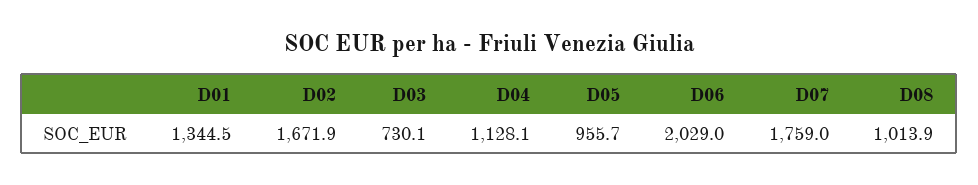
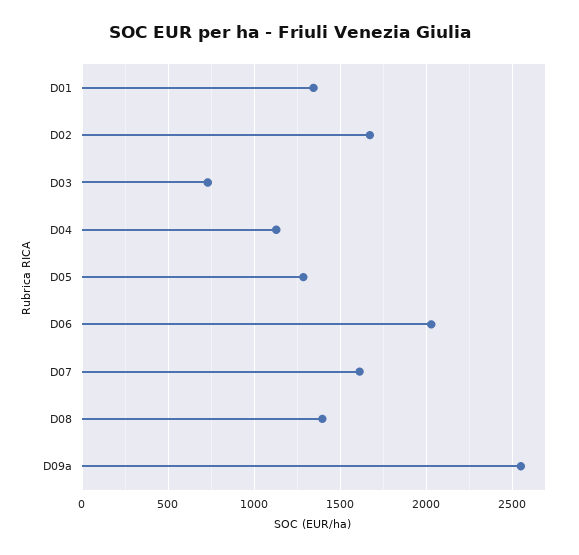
  {
    "D01": 1344.5,
    "D02": 1671.9,
    "D03": 730.1,
    "D04": 1128.1,
-   "D05": 955.7,
+   "D05": 1300,
    "D06": 2029,
-   "D07": 1759,
+   "D07": 1600,
-   "D08": 1013.9
+   "D08": 1400,
+   "D09a": 2550
  }

